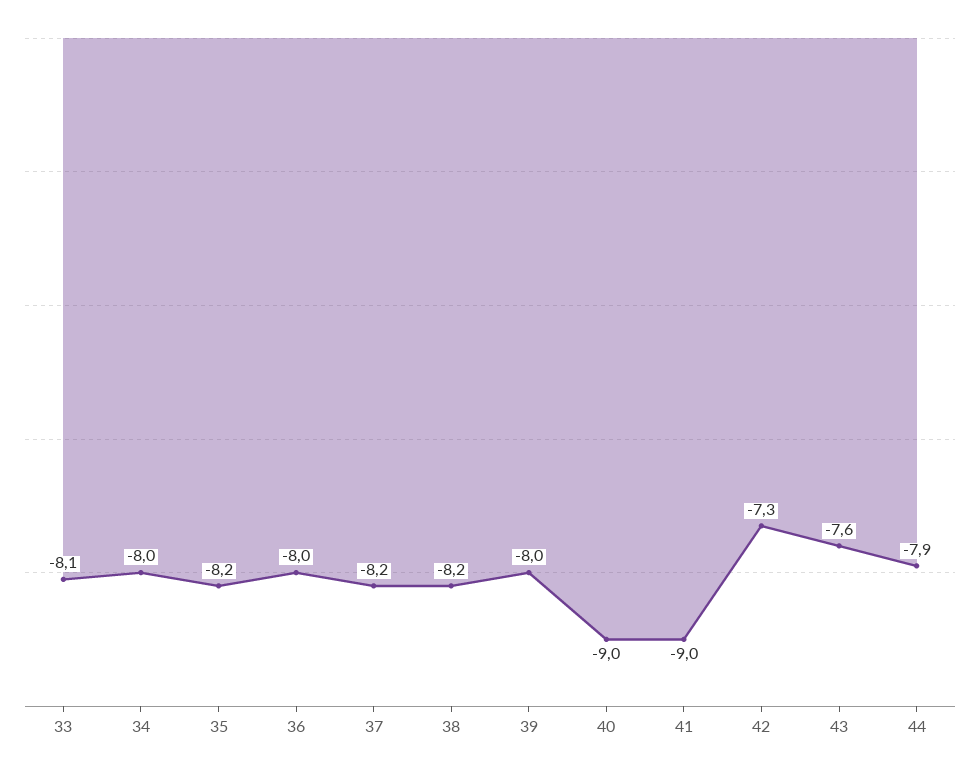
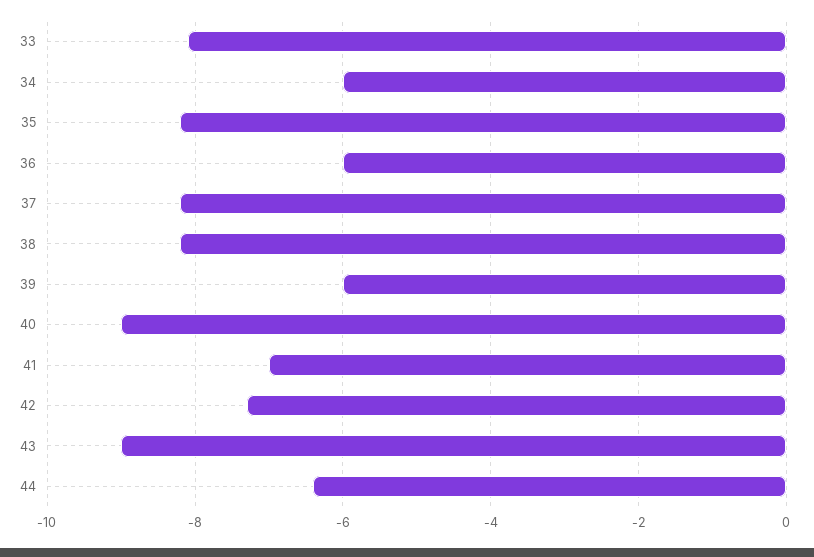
  {
    "33": -8.1,
-   "34": -8,
+   "34": -6,
    "35": -8.2,
-   "36": -8,
+   "36": -6,
    "37": -8.2,
    "38": -8.2,
-   "39": -8,
+   "39": -6,
    "40": -9,
-   "41": -9,
+   "41": -7,
    "42": -7.3,
-   "43": -7.6,
+   "43": -9,
-   "44": -7.9
+   "44": -6.5
  }

